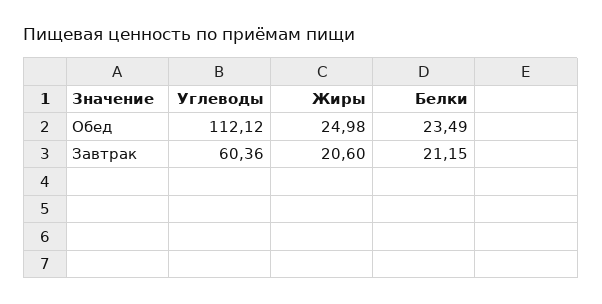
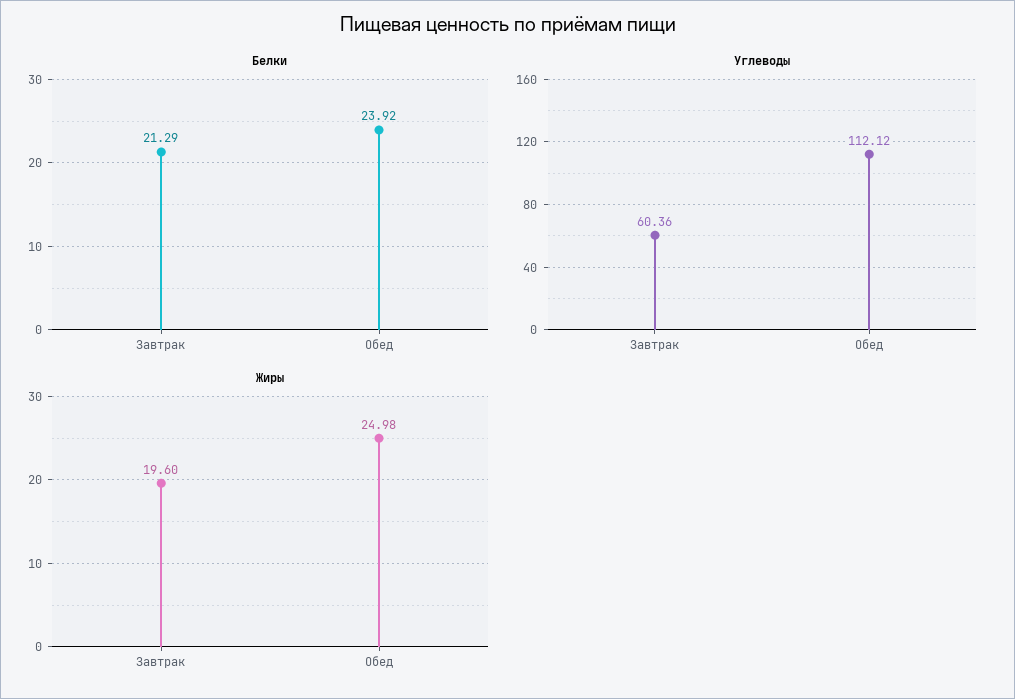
  {
    "Углеводы": {
      "Обед": 112.12,
      "Завтрак": 60.36
    },
    "Жиры": {
      "Обед": 24.98,
-     "Завтрак": 20.6
+     "Завтрак": 19.6
    },
    "Белки": {
-     "Обед": 23.49,
+     "Обед": 23.92,
-     "Завтрак": 21.15
+     "Завтрак": 21.29
    }
  }

